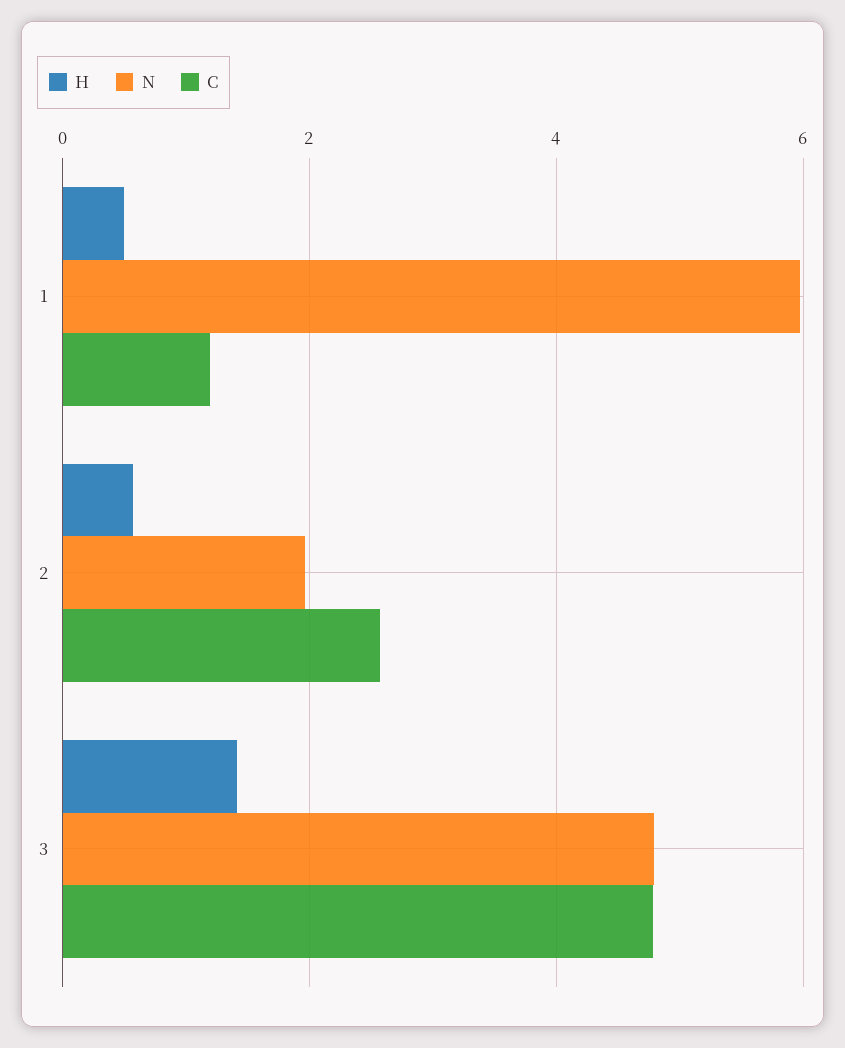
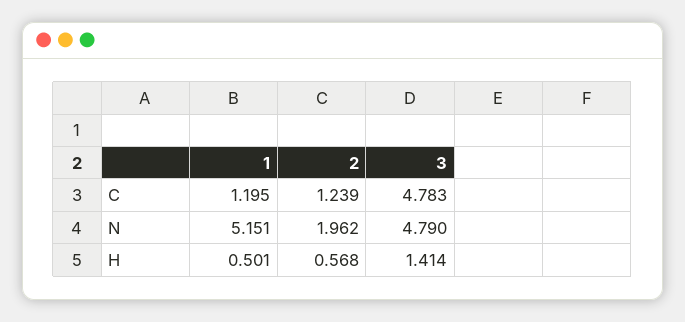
  {
    "H": {
      "1": 0.501,
      "2": 0.568,
      "3": 1.414
    },
    "N": {
-     "1": 6,
+     "1": 5.151,
      "2": 1.962,
      "3": 4.79
    },
    "C": {
      "1": 1.195,
-     "2": 2.6,
+     "2": 1.239,
      "3": 4.783
    }
  }

